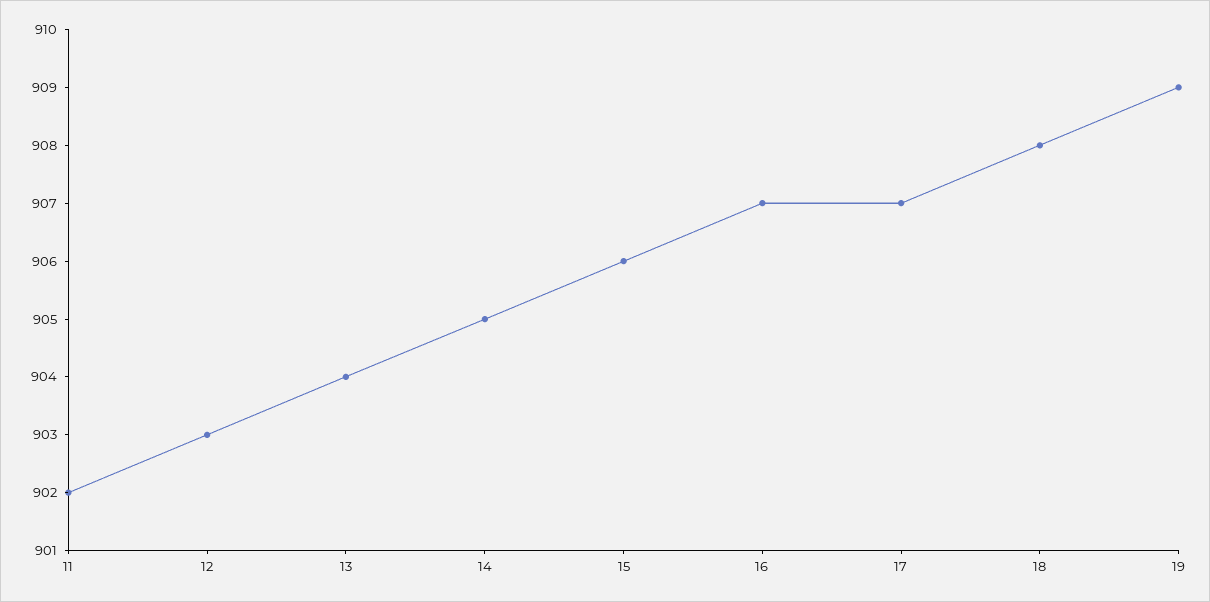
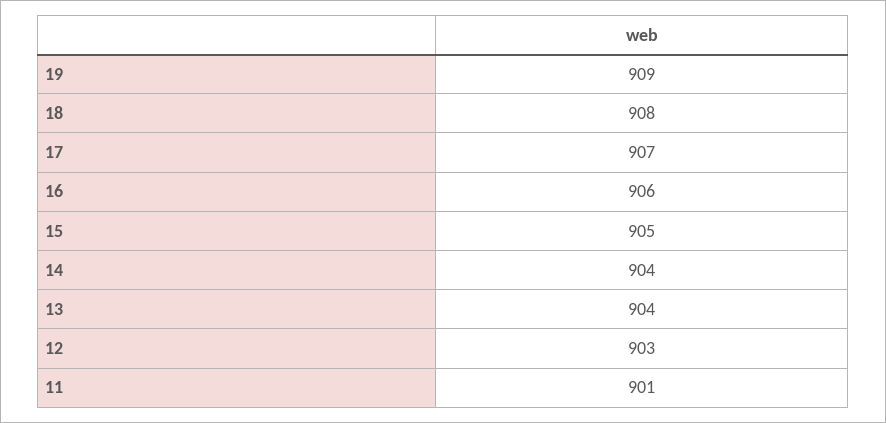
  {
-   "11": 902,
+   "11": 901,
    "12": 903,
    "13": 904,
-   "14": 905,
+   "14": 904,
-   "15": 906,
+   "15": 905,
-   "16": 907,
+   "16": 906,
    "17": 907,
    "18": 908,
    "19": 909
  }

